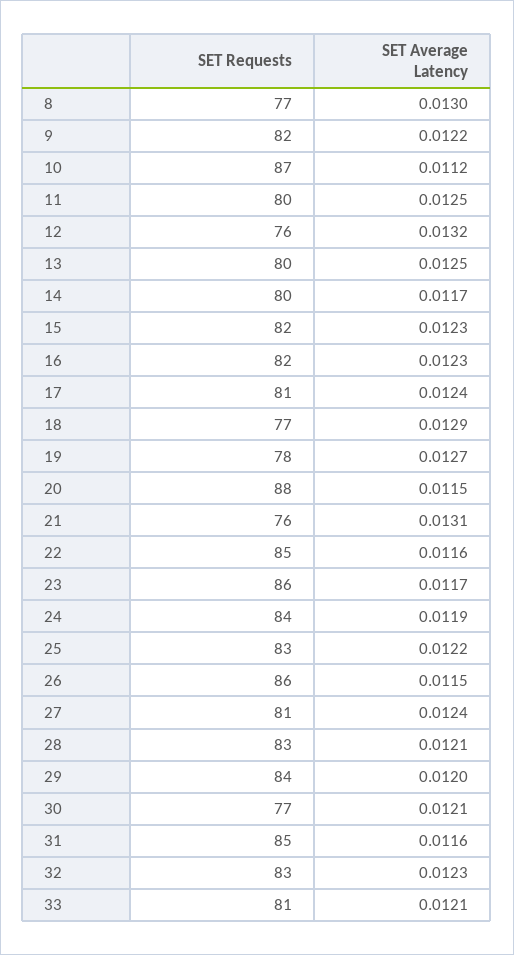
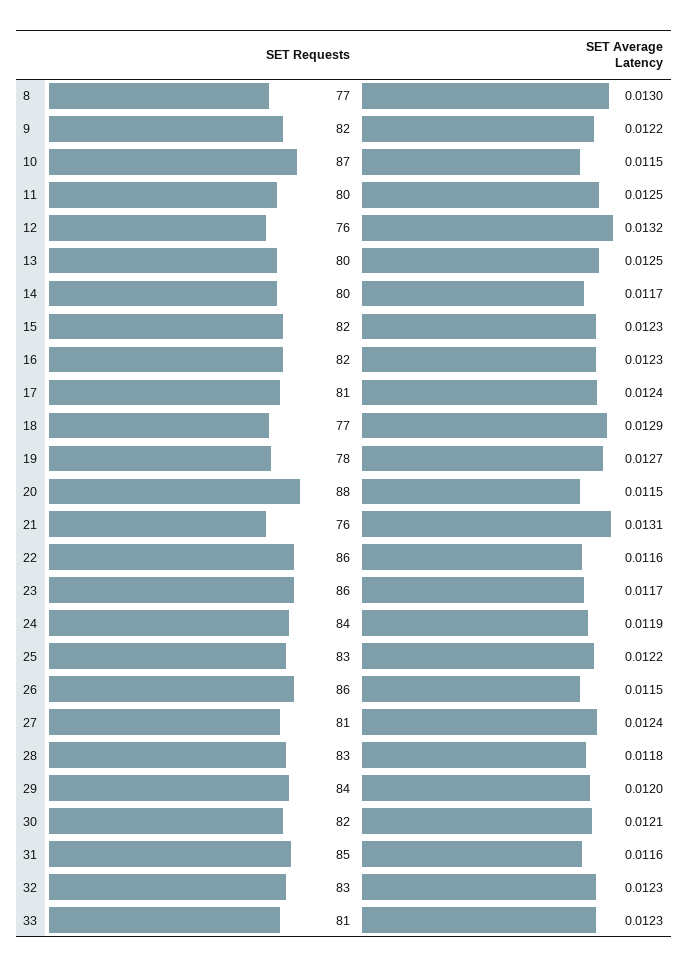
  {
    "SET Requests": {
      "8": 77,
      "9": 82,
      "10": 87,
      "11": 80,
      "12": 76,
      "13": 80,
      "14": 80,
      "15": 82,
      "16": 82,
      "17": 81,
      "18": 77,
      "19": 78,
      "20": 88,
      "21": 76,
-     "22": 85,
+     "22": 86,
      "23": 86,
      "24": 84,
      "25": 83,
      "26": 86,
      "27": 81,
      "28": 83,
      "29": 84,
-     "30": 77,
+     "30": 82,
      "31": 85,
      "32": 83,
      "33": 81
    },
    "SET Average Latency": {
      "8": 0.013,
      "9": 0.0122,
-     "10": 0.0112,
+     "10": 0.0115,
      "11": 0.0125,
      "12": 0.0132,
      "13": 0.0125,
      "14": 0.0117,
      "15": 0.0123,
      "16": 0.0123,
      "17": 0.0124,
      "18": 0.0129,
      "19": 0.0127,
      "20": 0.0115,
      "21": 0.0131,
      "22": 0.0116,
      "23": 0.0117,
      "24": 0.0119,
      "25": 0.0122,
      "26": 0.0115,
      "27": 0.0124,
-     "28": 0.0121,
+     "28": 0.0118,
      "29": 0.012,
      "30": 0.0121,
      "31": 0.0116,
      "32": 0.0123,
-     "33": 0.0121
+     "33": 0.0123
    }
  }

